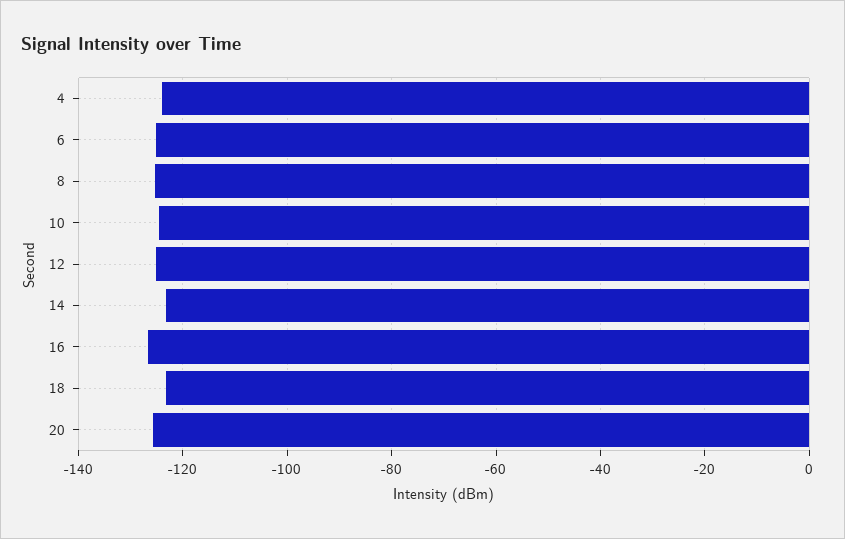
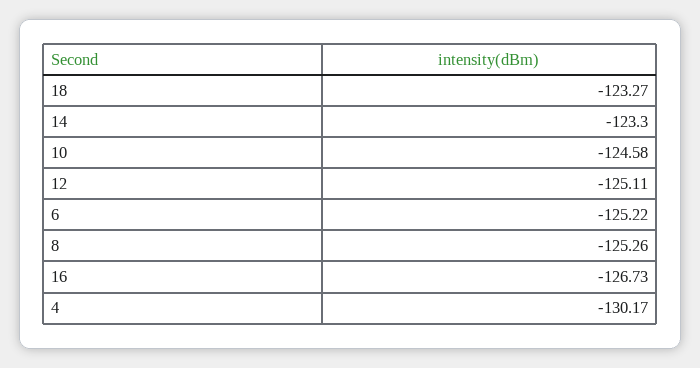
  {
-   "4": -124,
+   "4": -130.17,
    "6": -125.22,
    "8": -125.26,
    "10": -124.58,
    "12": -125.11,
    "14": -123.3,
    "16": -126.73,
-   "18": -123.27,
+   "18": -123.27
-   "20": -126
  }

